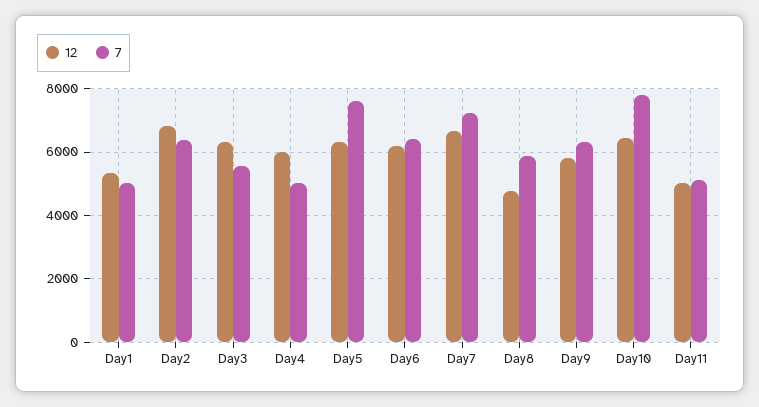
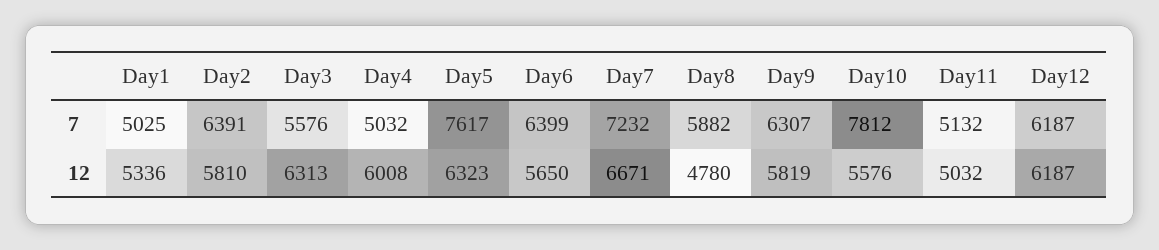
  {
    "12": {
      "Day1": 5336,
-     "Day2": 6800,
+     "Day2": 5810,
      "Day3": 6313,
      "Day4": 6008,
      "Day5": 6323,
-     "Day6": 6200,
+     "Day6": 5650,
      "Day7": 6671,
      "Day8": 4780,
      "Day9": 5819,
-     "Day10": 6400,
+     "Day10": 5576,
-     "Day11": 5032
+     "Day11": 5032,
+     "Day12": 6187
    },
    "7": {
      "Day1": 5025,
      "Day2": 6391,
      "Day3": 5576,
      "Day4": 5032,
      "Day5": 7617,
      "Day6": 6399,
      "Day7": 7232,
      "Day8": 5882,
      "Day9": 6307,
      "Day10": 7812,
-     "Day11": 5132
+     "Day11": 5132,
+     "Day12": 6187
    }
  }

